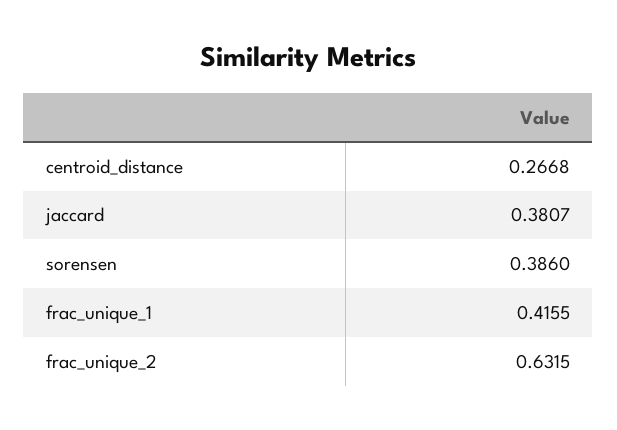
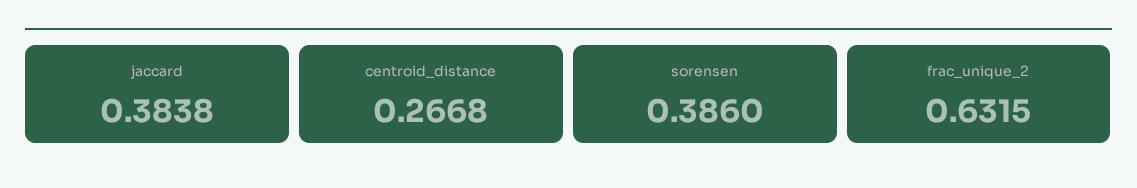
  {
    "centroid_distance": 0.2668,
-   "jaccard": 0.3807,
+   "jaccard": 0.3838,
    "sorensen": 0.386,
-   "frac_unique_1": 0.4155,
    "frac_unique_2": 0.6315
  }

